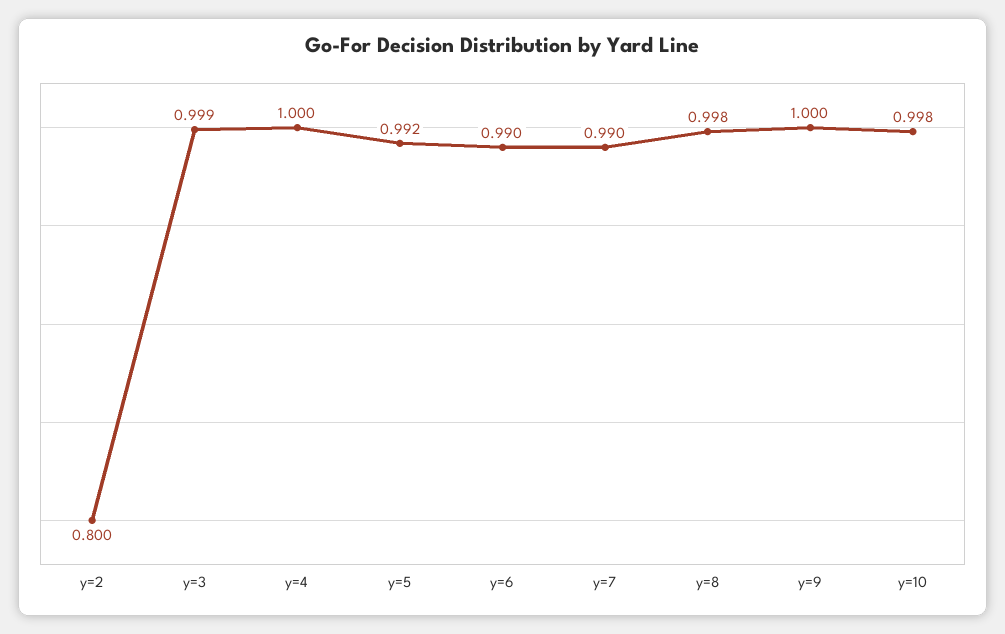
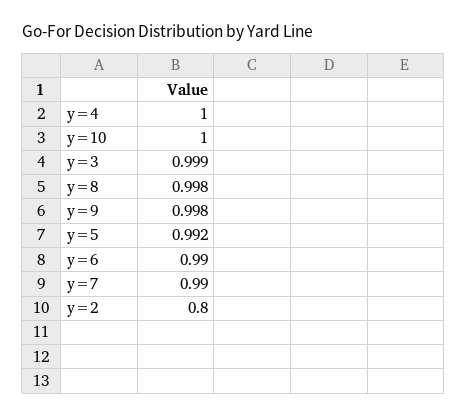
  {
    "y=2": 0.8,
    "y=3": 0.999,
    "y=4": 1,
    "y=5": 0.992,
    "y=6": 0.99,
    "y=7": 0.99,
    "y=8": 0.998,
-   "y=9": 1,
+   "y=9": 0.998,
-   "y=10": 0.998
+   "y=10": 1
  }

